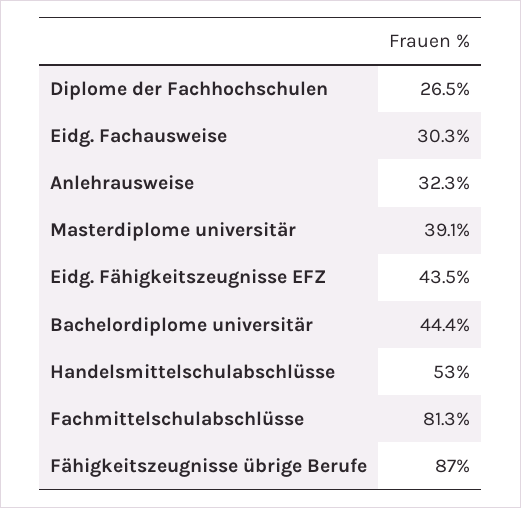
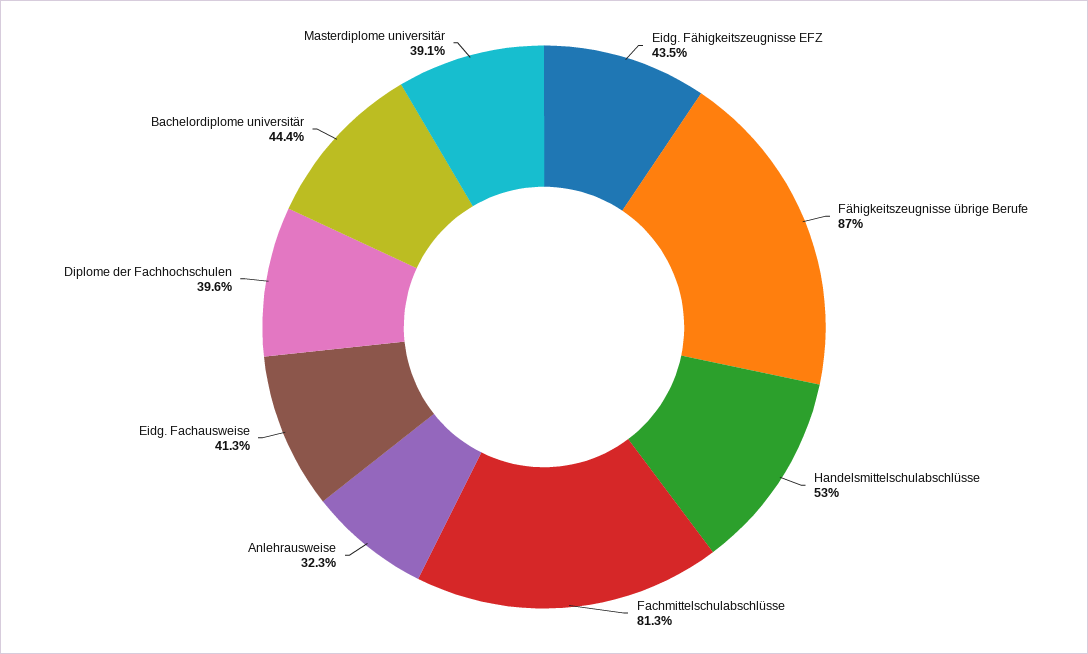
  {
-   "Diplome der Fachhochschulen": 26.5,
+   "Diplome der Fachhochschulen": 39.6,
-   "Eidg. Fachausweise": 30.3,
+   "Eidg. Fachausweise": 41.3,
    "Anlehrausweise": 32.3,
    "Masterdiplome universitär": 39.1,
    "Eidg. Fähigkeitszeugnisse EFZ": 43.5,
    "Bachelordiplome universitär": 44.4,
    "Handelsmittelschulabschlüsse": 53,
    "Fachmittelschulabschlüsse": 81.3,
    "Fähigkeitszeugnisse übrige Berufe": 87
  }

